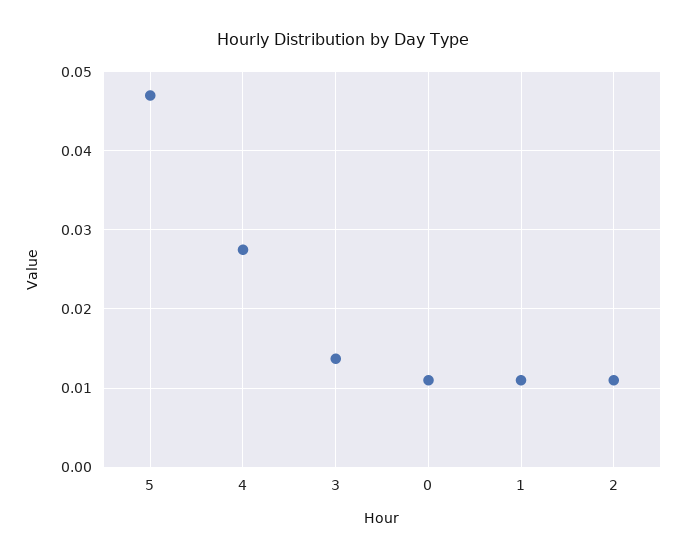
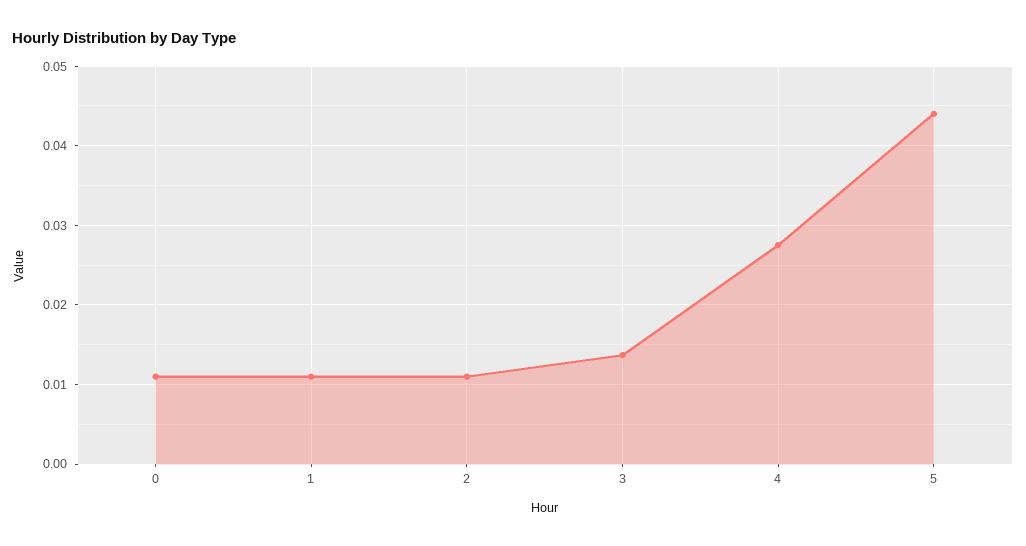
  {
-   "5": 0.047,
+   "5": 0.044,
    "4": 0.028,
    "3": 0.014,
    "0": 0.011,
    "1": 0.011,
    "2": 0.011
  }

